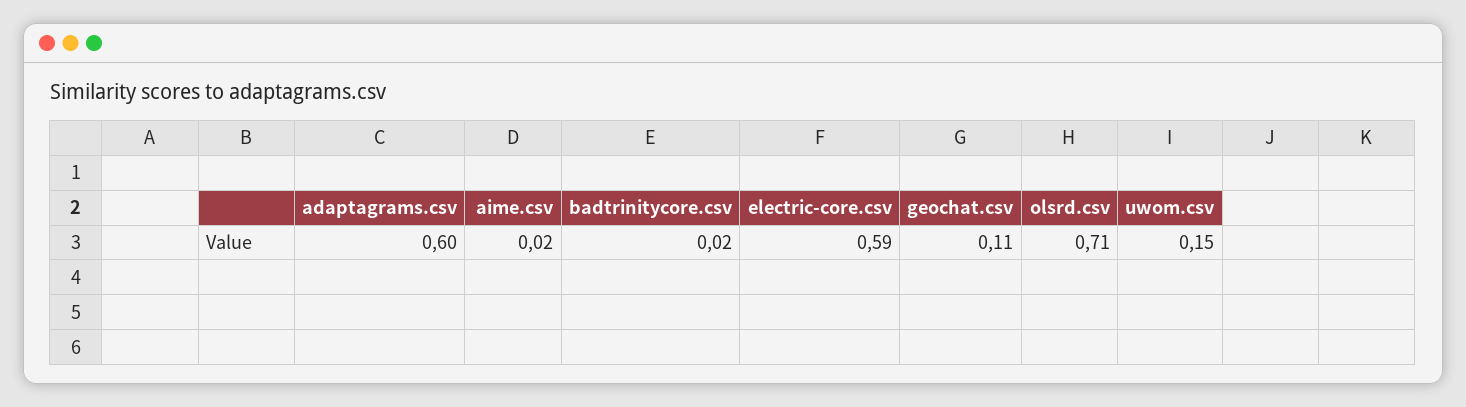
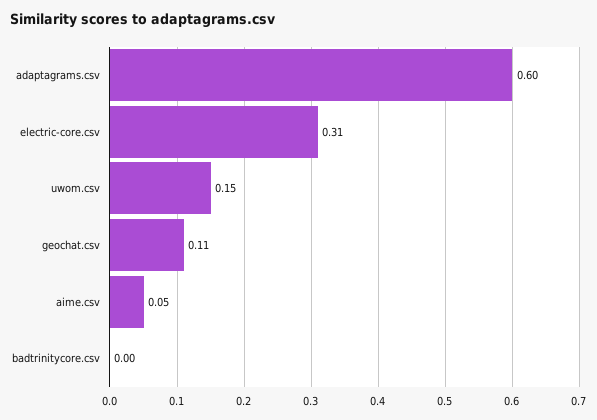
  {
    "adaptagrams.csv": 0.6,
-   "aime.csv": 0.02,
+   "aime.csv": 0.05,
-   "badtrinitycore.csv": 0.02,
+   "badtrinitycore.csv": 0,
-   "electric-core.csv": 0.59,
+   "electric-core.csv": 0.31,
    "geochat.csv": 0.11,
-   "olsrd.csv": 0.71,
    "uwom.csv": 0.15
  }

